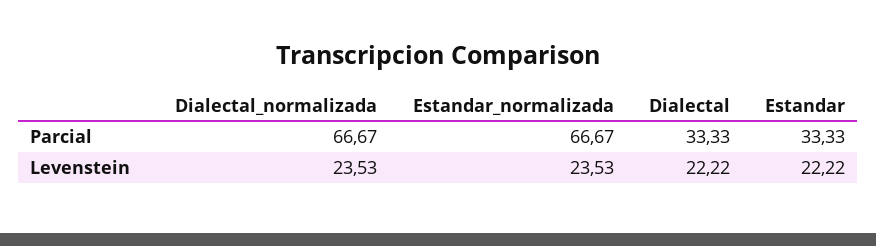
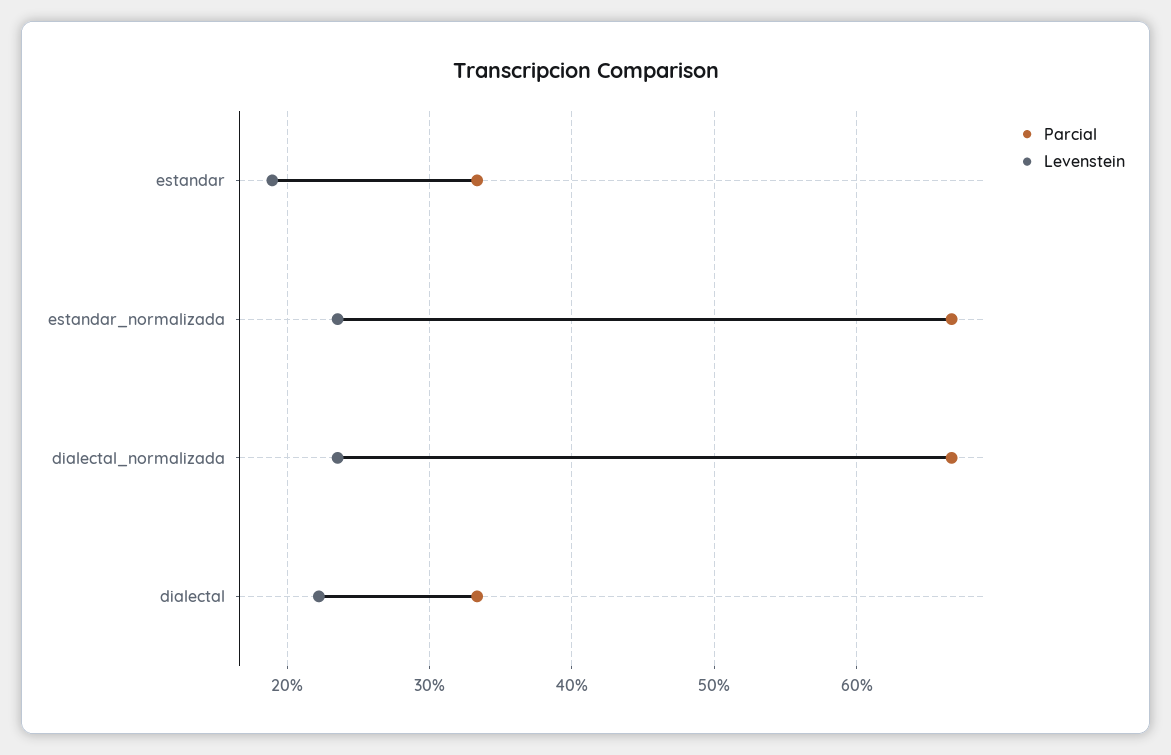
  {
    "Parcial": {
      "Dialectal_normalizada": 66.67,
      "Estandar_normalizada": 66.67,
      "Dialectal": 33.33,
      "Estandar": 33.33
    },
    "Levenstein": {
      "Dialectal_normalizada": 23.53,
      "Estandar_normalizada": 23.53,
      "Dialectal": 22.22,
-     "Estandar": 22.22
+     "Estandar": 19
    }
  }

